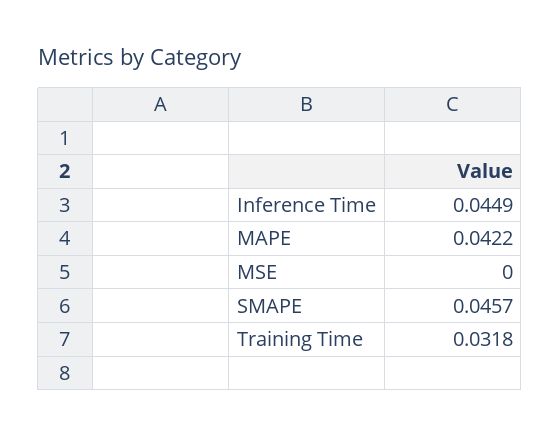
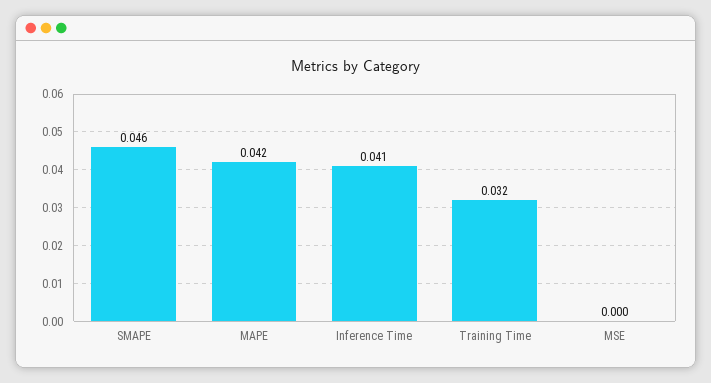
  {
-   "Inference Time": 0.0449,
+   "Inference Time": 0.041,
    "MAPE": 0.0422,
    "MSE": 0,
    "SMAPE": 0.0457,
    "Training Time": 0.0318
  }

